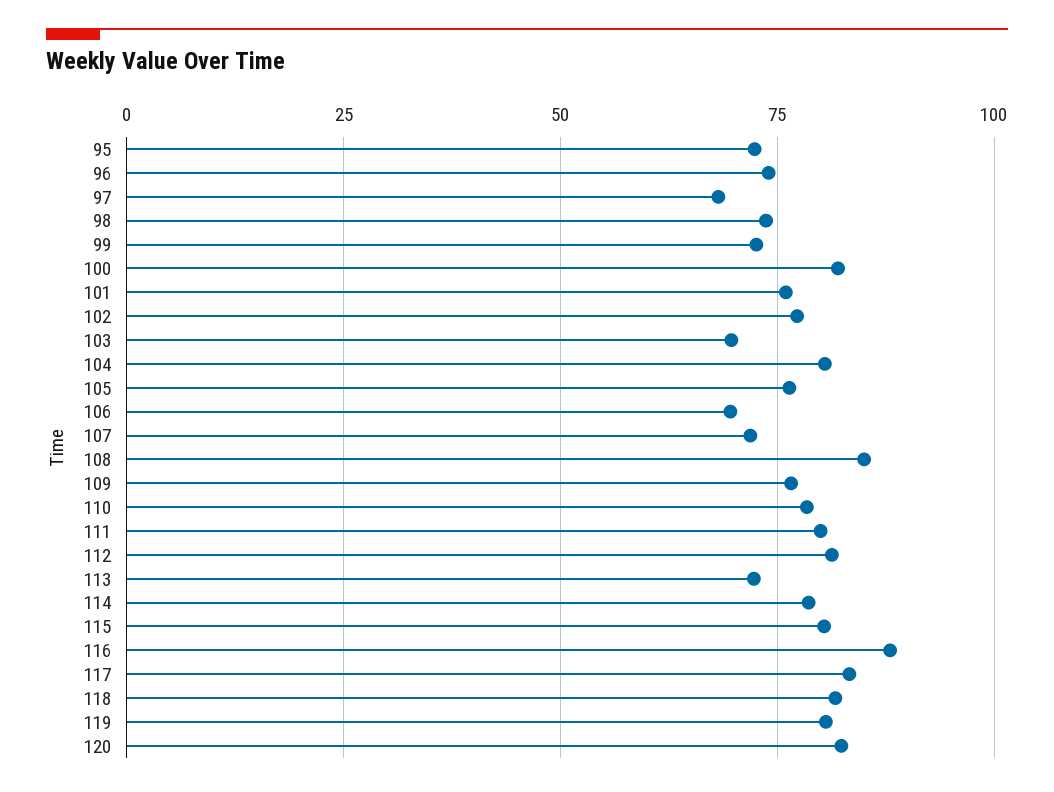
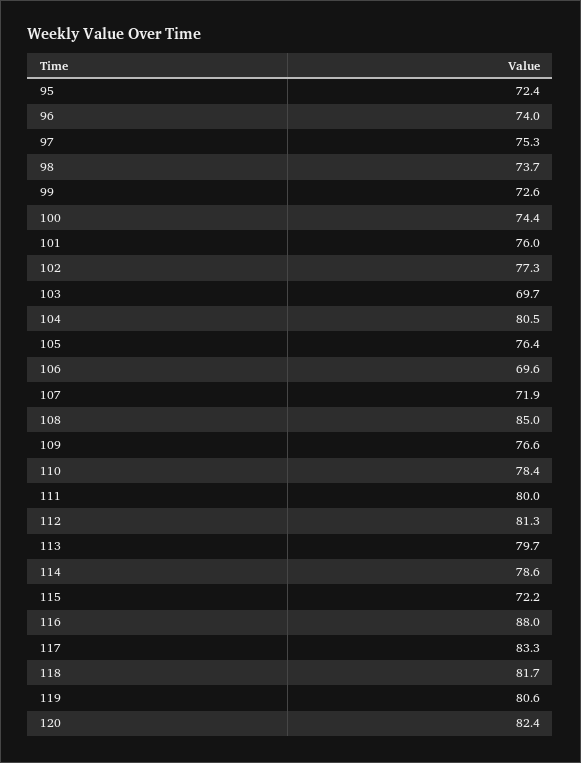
  {
    "95": 72.4,
    "96": 74,
-   "97": 67.5,
+   "97": 75.3,
    "98": 73.7,
    "99": 72.6,
-   "100": 82.5,
+   "100": 74.4,
    "101": 76,
    "102": 77.3,
    "103": 69.7,
    "104": 80.5,
    "105": 76.4,
    "106": 69.6,
    "107": 71.9,
    "108": 85,
    "109": 76.6,
    "110": 78.4,
    "111": 80,
    "112": 81.3,
-   "113": 72.5,
+   "113": 79.7,
    "114": 78.6,
-   "115": 80,
+   "115": 72.2,
    "116": 88,
    "117": 83.3,
    "118": 81.7,
    "119": 80.6,
    "120": 82.4
  }

